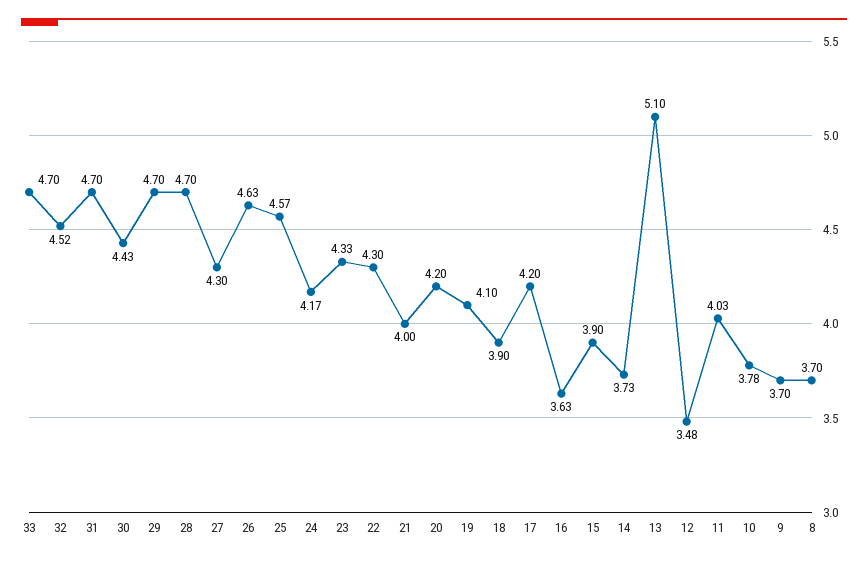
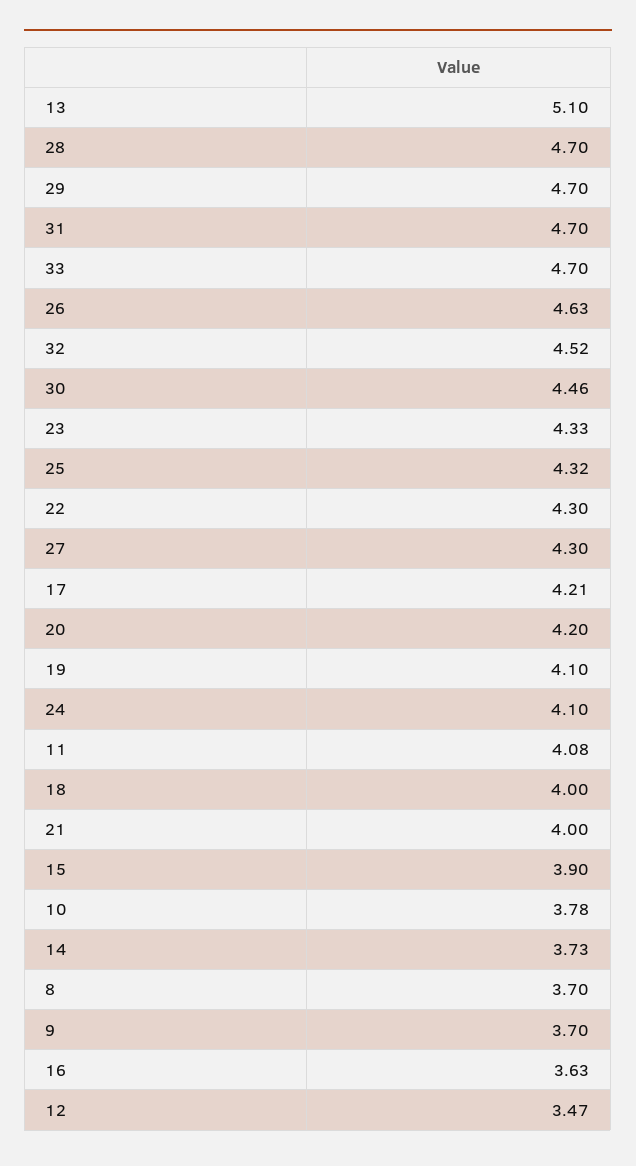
  {
    "33": 4.7,
    "32": 4.52,
    "31": 4.7,
-   "30": 4.43,
+   "30": 4.46,
    "29": 4.7,
    "28": 4.7,
    "27": 4.3,
    "26": 4.63,
-   "25": 4.57,
+   "25": 4.32,
-   "24": 4.17,
+   "24": 4.1,
    "23": 4.33,
    "22": 4.3,
    "21": 4,
    "20": 4.2,
    "19": 4.1,
-   "18": 3.9,
+   "18": 4,
-   "17": 4.2,
+   "17": 4.21,
    "16": 3.63,
    "15": 3.9,
    "14": 3.73,
    "13": 5.1,
-   "12": 3.48,
+   "12": 3.47,
-   "11": 4.03,
+   "11": 4.08,
    "10": 3.78,
    "9": 3.7,
    "8": 3.7
  }

